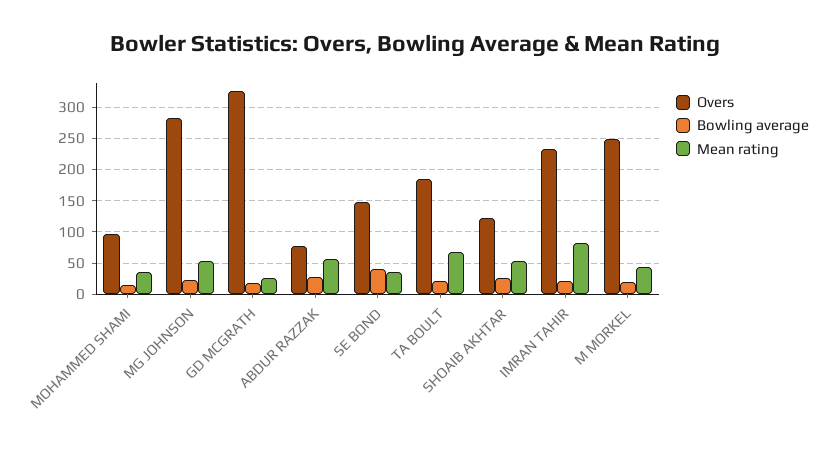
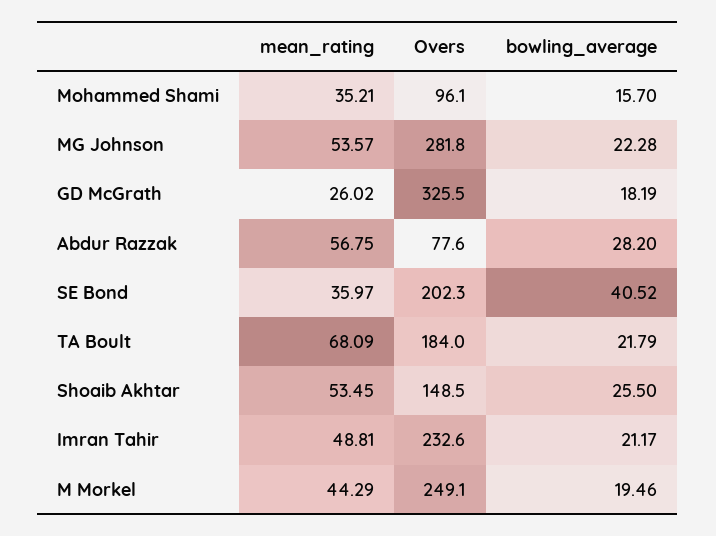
  {
    "Overs": {
      "MOHAMMED SHAMI": 96.1,
      "MG JOHNSON": 281.8,
      "GD MCGRATH": 325.5,
      "ABDUR RAZZAK": 77.6,
-     "SE BOND": 150,
+     "SE BOND": 202.3,
      "TA BOULT": 184,
-     "SHOAIB AKHTAR": 120,
+     "SHOAIB AKHTAR": 148.5,
      "IMRAN TAHIR": 232.6,
      "M MORKEL": 249.1
    },
    "Bowling average": {
      "MOHAMMED SHAMI": 15.7,
      "MG JOHNSON": 22.28,
      "GD MCGRATH": 18.19,
      "ABDUR RAZZAK": 28.2,
      "SE BOND": 40.52,
      "TA BOULT": 21.79,
      "SHOAIB AKHTAR": 25.5,
      "IMRAN TAHIR": 21.17,
      "M MORKEL": 19.46
    },
    "Mean rating": {
      "MOHAMMED SHAMI": 35.21,
      "MG JOHNSON": 53.57,
      "GD MCGRATH": 26.02,
      "ABDUR RAZZAK": 56.75,
      "SE BOND": 35.97,
      "TA BOULT": 68.09,
      "SHOAIB AKHTAR": 53.45,
-     "IMRAN TAHIR": 80,
+     "IMRAN TAHIR": 48.81,
      "M MORKEL": 44.29
    }
  }

